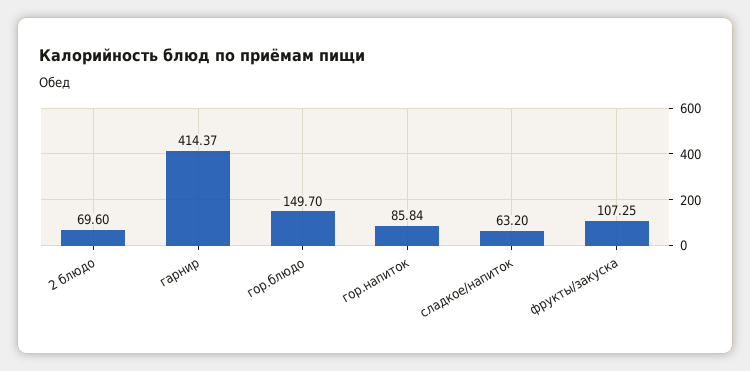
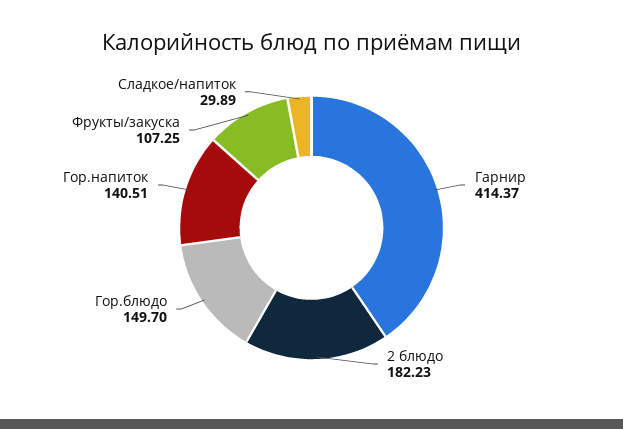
  {
-   "2 блюдо": 69.6,
+   "2 блюдо": 182.23,
    "гарнир": 414.37,
    "гор.блюдо": 149.7,
-   "гор.напиток": 85.84,
+   "гор.напиток": 140.51,
-   "сладкое/напиток": 63.2,
+   "сладкое/напиток": 29.89,
    "фрукты/закуска": 107.25
  }

